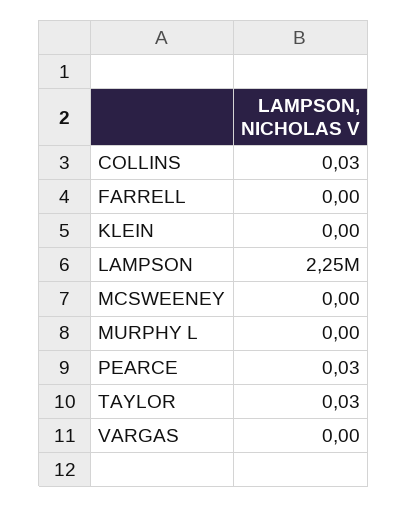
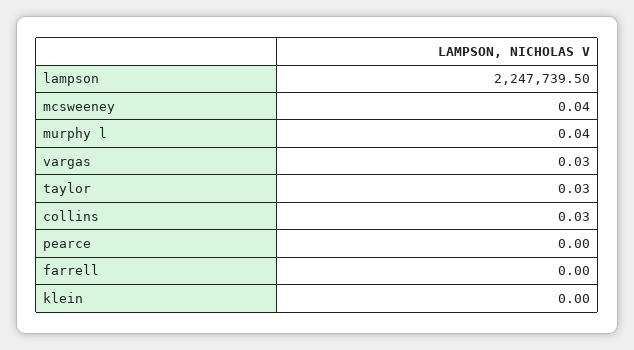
  {
    "COLLINS": 0.03,
    "FARRELL": 0,
    "KLEIN": 0,
    "LAMPSON": 2247739.5,
-   "MCSWEENEY": 0,
+   "MCSWEENEY": 0.04,
-   "MURPHY L": 0,
+   "MURPHY L": 0.04,
-   "PEARCE": 0.03,
+   "PEARCE": 0,
    "TAYLOR": 0.03,
-   "VARGAS": 0
+   "VARGAS": 0.03
  }

